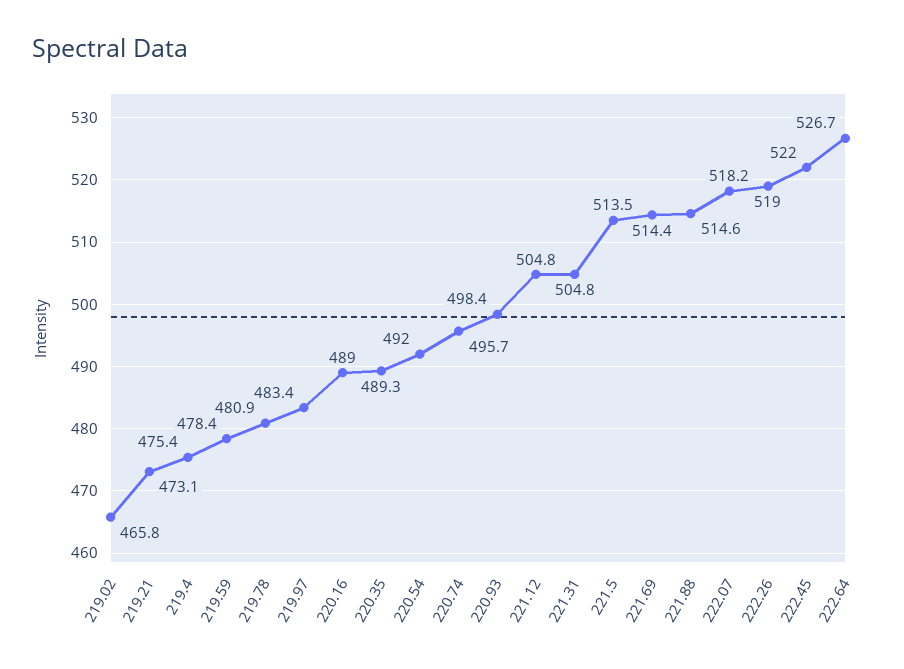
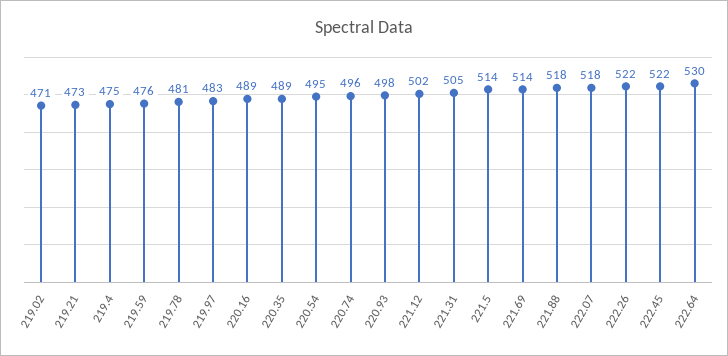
  {
-   "219.02": 465.8,
+   "219.02": 471,
    "219.21": 473.1,
    "219.4": 475.4,
-   "219.59": 478.4,
+   "219.59": 476,
    "219.78": 480.9,
    "219.97": 483.4,
    "220.16": 489,
    "220.35": 489.3,
-   "220.54": 492,
+   "220.54": 495,
    "220.74": 495.7,
    "220.93": 498.4,
-   "221.12": 504.8,
+   "221.12": 502,
    "221.31": 504.8,
    "221.5": 513.5,
    "221.69": 514.4,
-   "221.88": 514.6,
+   "221.88": 518,
    "222.07": 518.2,
-   "222.26": 519,
+   "222.26": 522,
    "222.45": 522,
-   "222.64": 526.7
+   "222.64": 530
  }

